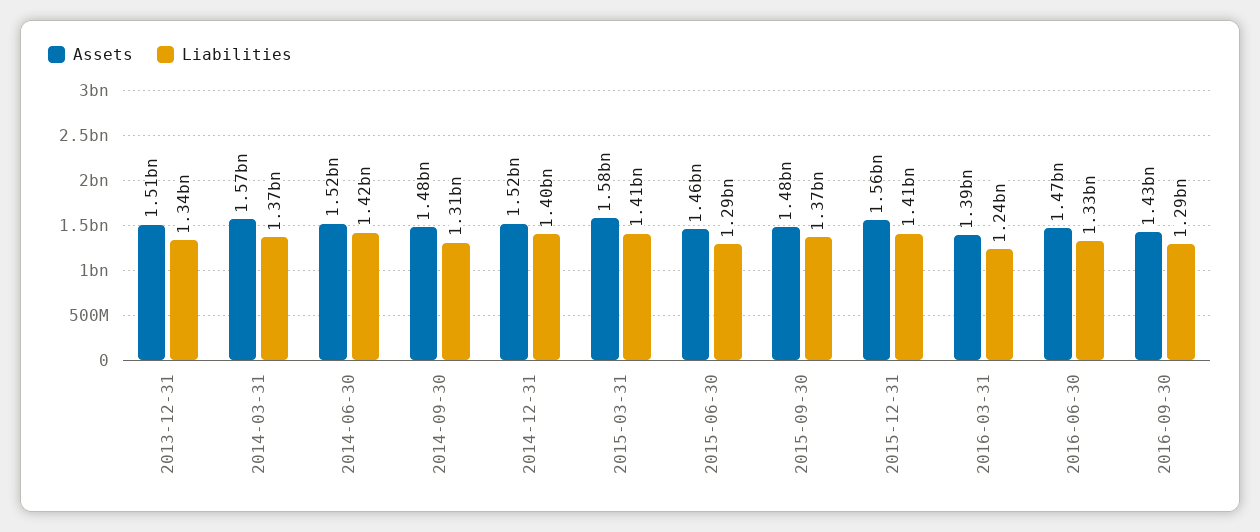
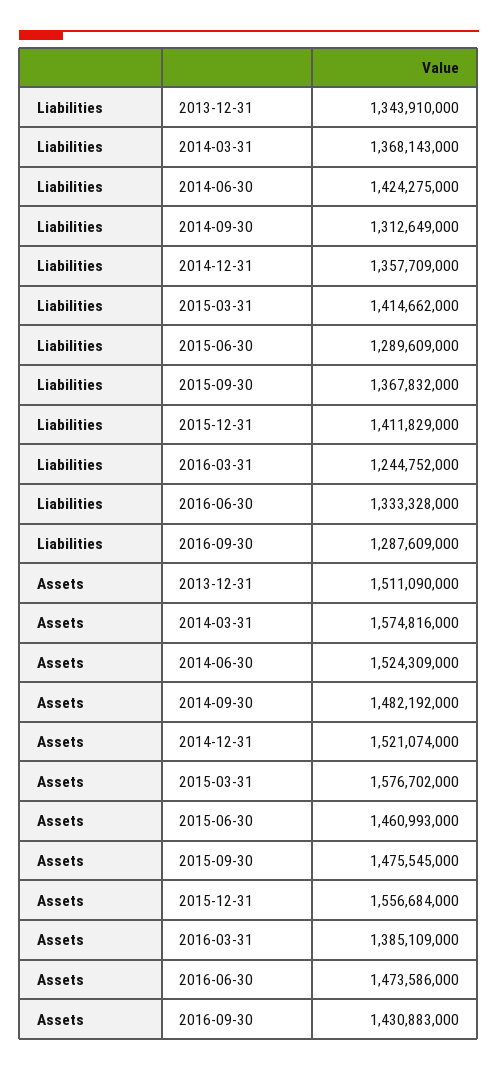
  {
    "Assets": {
      "2013-12-31": 1511090000,
      "2014-03-31": 1574816000,
      "2014-06-30": 1524309000,
      "2014-09-30": 1482192000,
      "2014-12-31": 1521074000,
      "2015-03-31": 1576702000,
      "2015-06-30": 1460993000,
      "2015-09-30": 1475545000,
      "2015-12-31": 1556684000,
      "2016-03-31": 1385109000,
      "2016-06-30": 1473586000,
      "2016-09-30": 1430883000
    },
    "Liabilities": {
      "2013-12-31": 1343910000,
      "2014-03-31": 1368143000,
      "2014-06-30": 1424275000,
      "2014-09-30": 1312649000,
-     "2014-12-31": 1400000000,
+     "2014-12-31": 1357709000,
      "2015-03-31": 1414662000,
      "2015-06-30": 1289609000,
      "2015-09-30": 1367832000,
      "2015-12-31": 1411829000,
      "2016-03-31": 1244752000,
      "2016-06-30": 1333328000,
      "2016-09-30": 1287609000
    }
  }

